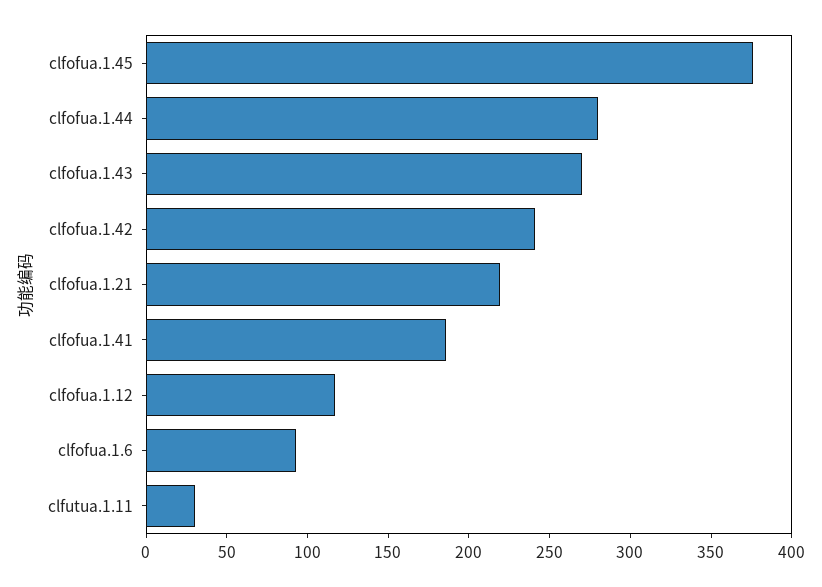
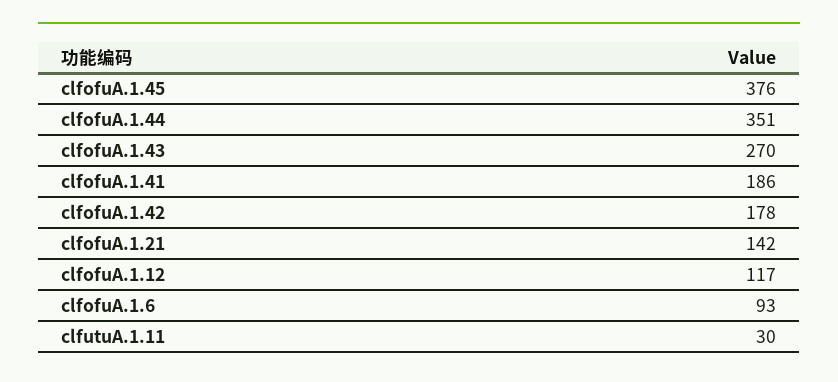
  {
    "clfofua.1.45": 376,
-   "clfofua.1.44": 280,
+   "clfofua.1.44": 351,
    "clfofua.1.43": 270,
-   "clfofua.1.42": 240,
+   "clfofua.1.42": 178,
-   "clfofua.1.21": 220,
+   "clfofua.1.21": 142,
    "clfofua.1.41": 186,
    "clfofua.1.12": 117,
    "clfofua.1.6": 93,
    "clfutua.1.11": 30
  }

